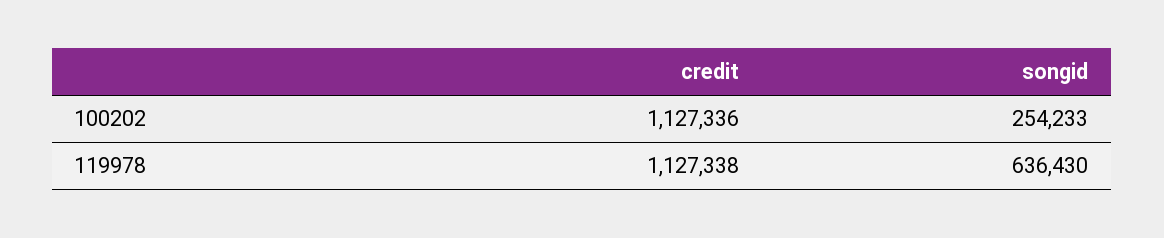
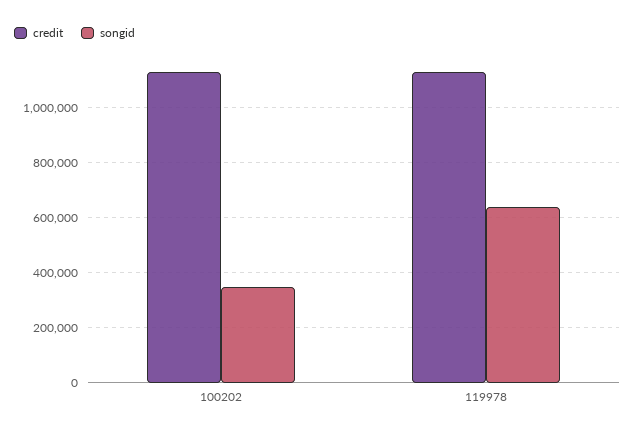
  {
    "credit": {
      "100202": 1127336,
      "119978": 1127338
    },
    "songid": {
-     "100202": 254233,
+     "100202": 350000,
      "119978": 636430
    }
  }

